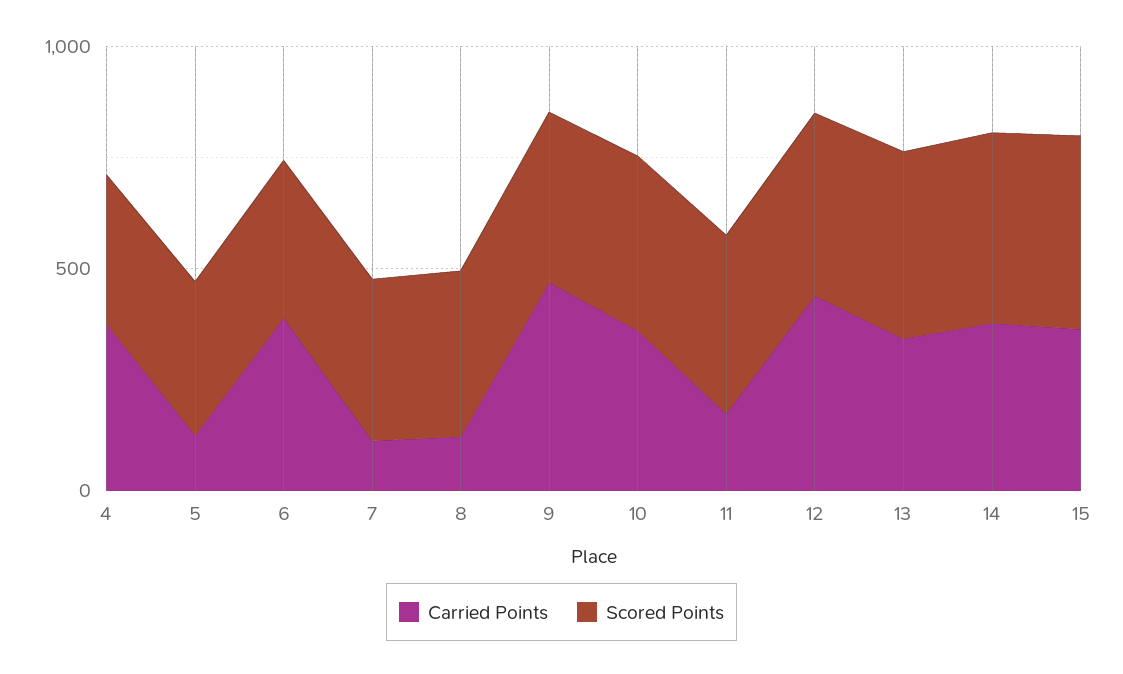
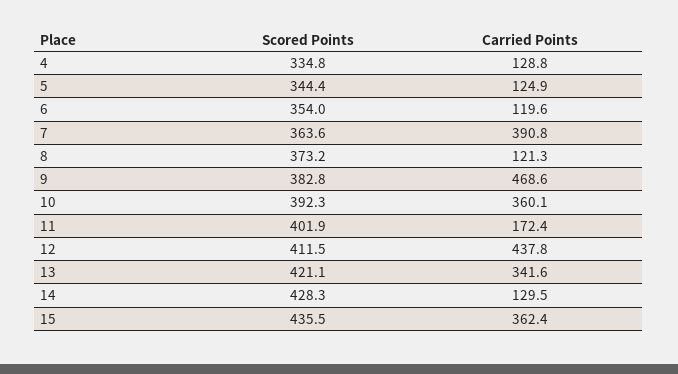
  {
    "Carried Points": {
-     "4": 400,
+     "4": 128.8,
      "5": 124.9,
-     "6": 400,
+     "6": 119.6,
-     "7": 100,
+     "7": 390.8,
      "8": 121.3,
      "9": 468.6,
      "10": 360.1,
      "11": 172.4,
      "12": 437.8,
      "13": 341.6,
-     "14": 400,
+     "14": 129.5,
      "15": 362.4
    },
    "Scored Points": {
      "4": 334.8,
      "5": 344.4,
      "6": 354,
      "7": 363.6,
      "8": 373.2,
      "9": 382.8,
      "10": 392.3,
      "11": 401.9,
      "12": 411.5,
      "13": 421.1,
      "14": 428.3,
      "15": 435.5
    }
  }

